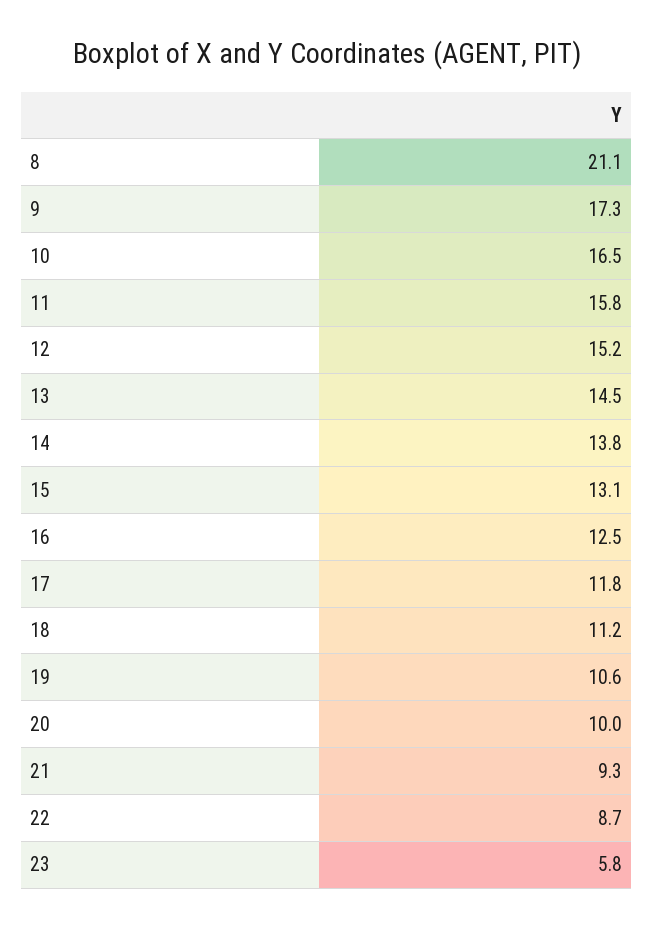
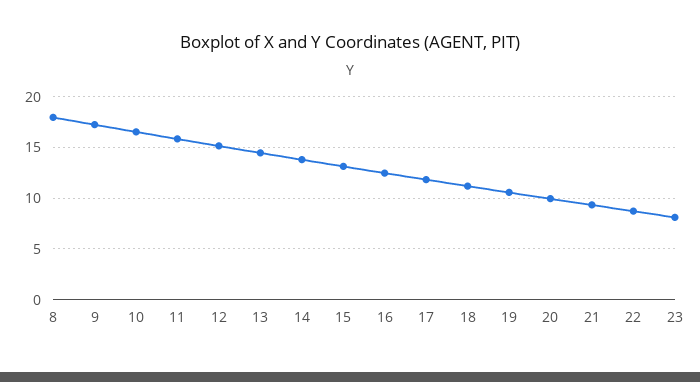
  {
-   "8": 21.1,
+   "8": 18,
    "9": 17.3,
    "10": 16.5,
    "11": 15.8,
    "12": 15.2,
    "13": 14.5,
    "14": 13.8,
    "15": 13.1,
    "16": 12.5,
    "17": 11.8,
    "18": 11.2,
    "19": 10.6,
    "20": 10,
    "21": 9.3,
    "22": 8.7,
-   "23": 5.8
+   "23": 8
  }

